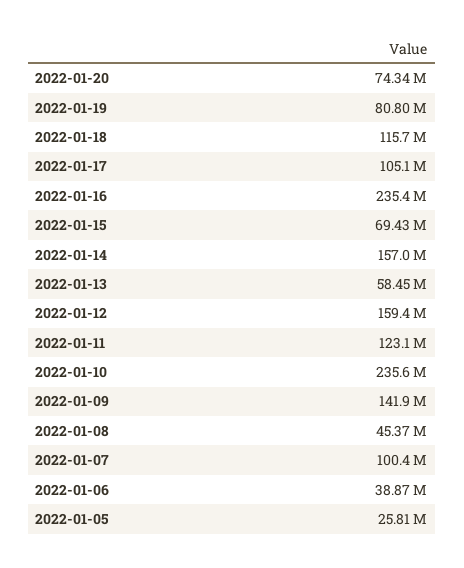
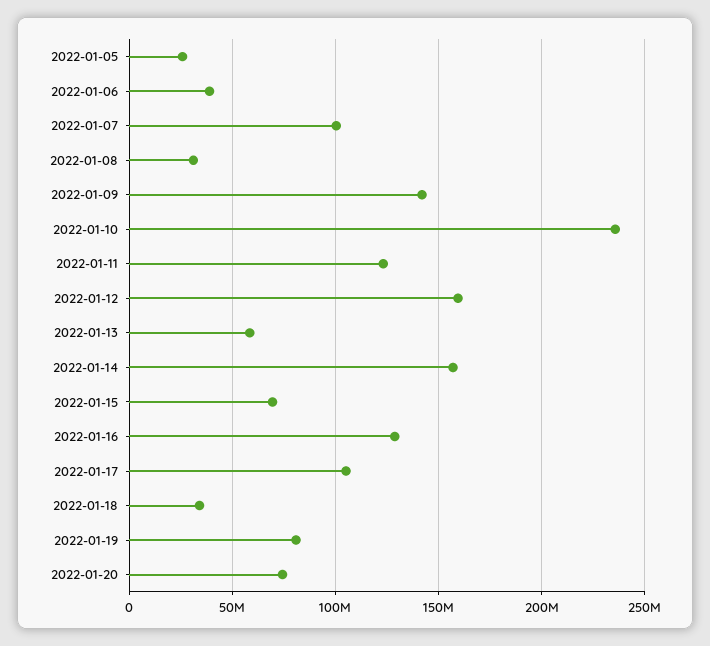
  {
    "2022-01-20": 74340000,
    "2022-01-19": 80800000,
-   "2022-01-18": 115700000,
+   "2022-01-18": 35000000,
    "2022-01-17": 105100000,
-   "2022-01-16": 235400000,
+   "2022-01-16": 130000000,
    "2022-01-15": 69430000,
    "2022-01-14": 157000000,
    "2022-01-13": 58450000,
    "2022-01-12": 159400000,
    "2022-01-11": 123100000,
    "2022-01-10": 235600000,
    "2022-01-09": 141900000,
-   "2022-01-08": 45370000,
+   "2022-01-08": 30000000,
    "2022-01-07": 100400000,
    "2022-01-06": 38870000,
    "2022-01-05": 25810000
  }

